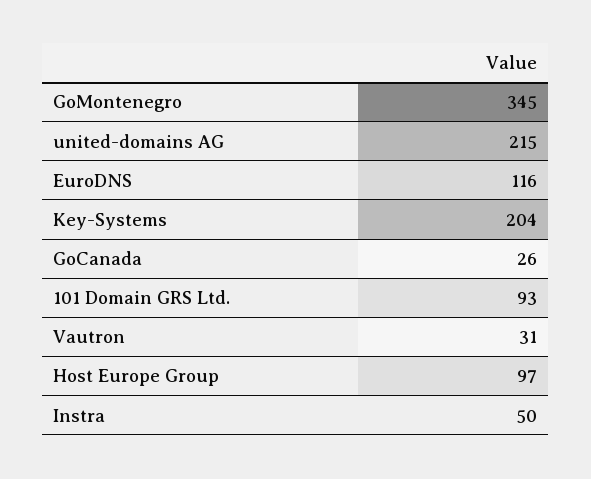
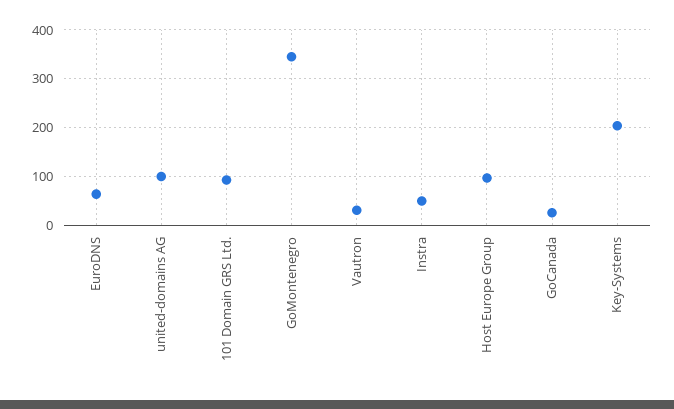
  {
    "GoMontenegro": 345,
-   "united-domains AG": 215,
+   "united-domains AG": 100,
-   "EuroDNS": 116,
+   "EuroDNS": 60,
    "Key-Systems": 204,
    "GoCanada": 26,
    "101 Domain GRS Ltd.": 93,
    "Vautron": 31,
    "Host Europe Group": 97,
    "Instra": 50
  }

